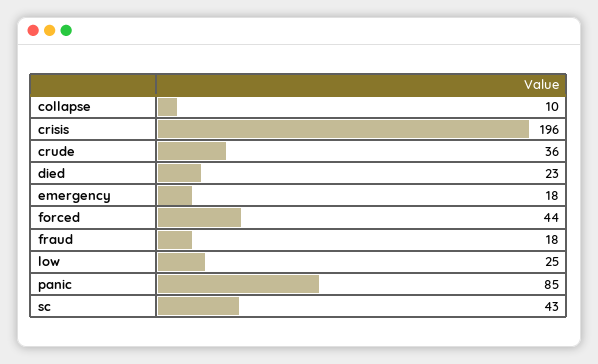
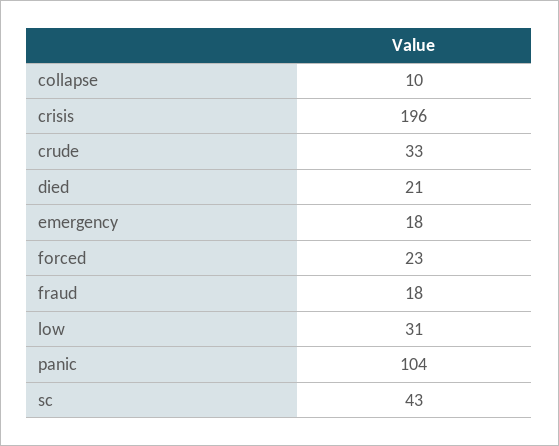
  {
    "collapse": 10,
    "crisis": 196,
-   "crude": 36,
+   "crude": 33,
-   "died": 23,
+   "died": 21,
    "emergency": 18,
-   "forced": 44,
+   "forced": 23,
    "fraud": 18,
-   "low": 25,
+   "low": 31,
-   "panic": 85,
+   "panic": 104,
    "sc": 43
  }

